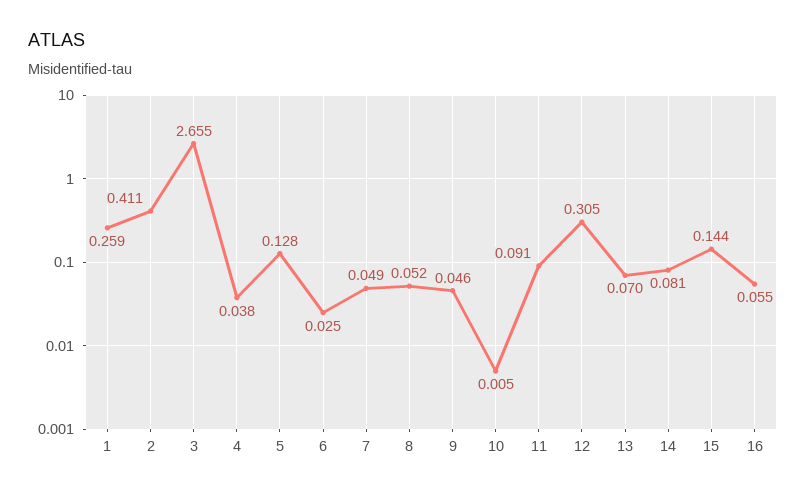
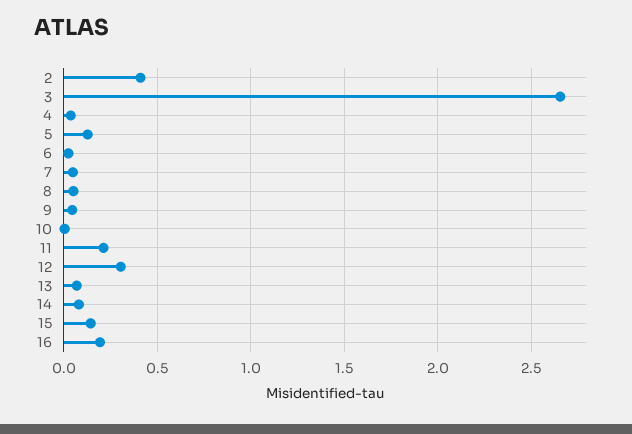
  {
-   "1": 0.259,
    "2": 0.411,
    "3": 2.655,
    "4": 0.038,
    "5": 0.128,
    "6": 0.025,
    "7": 0.049,
    "8": 0.052,
    "9": 0.046,
    "10": 0.005,
-   "11": 0.091,
+   "11": 0.2,
    "12": 0.305,
    "13": 0.07,
    "14": 0.081,
    "15": 0.144,
-   "16": 0.055
+   "16": 0.2
  }

